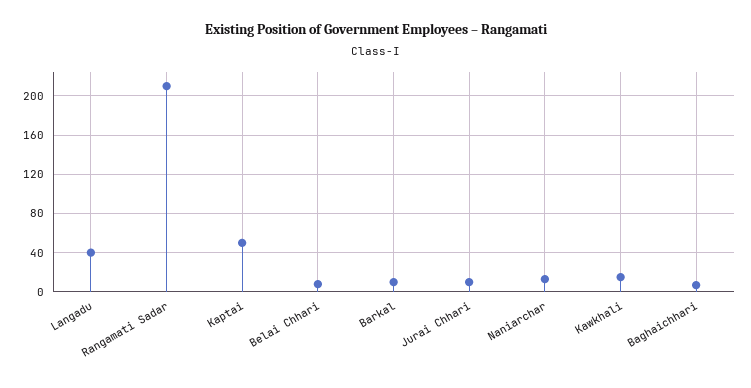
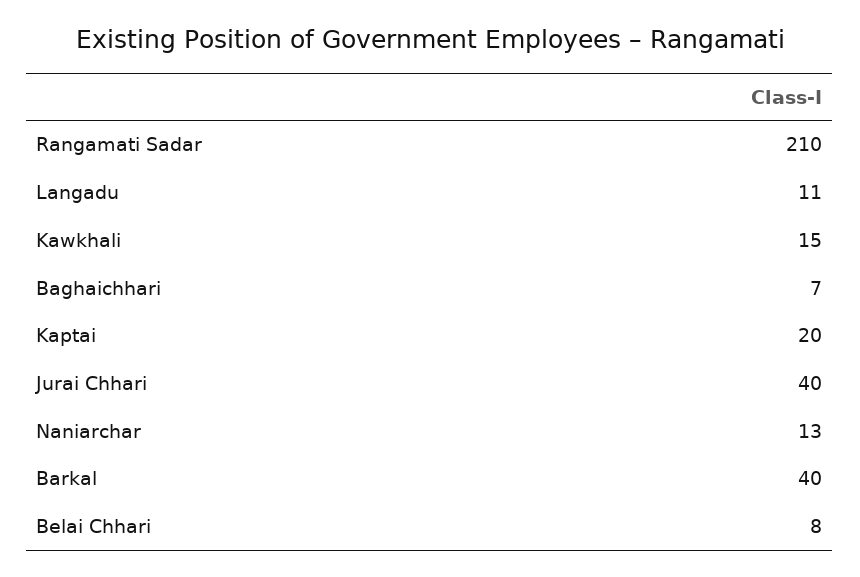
  {
-   "Langadu": 40,
+   "Langadu": 11,
    "Rangamati Sadar": 210,
-   "Kaptai": 50,
+   "Kaptai": 20,
    "Belai Chhari": 8,
-   "Barkal": 10,
+   "Barkal": 40,
-   "Jurai Chhari": 10,
+   "Jurai Chhari": 40,
    "Naniarchar": 13,
    "Kawkhali": 15,
    "Baghaichhari": 7
  }

